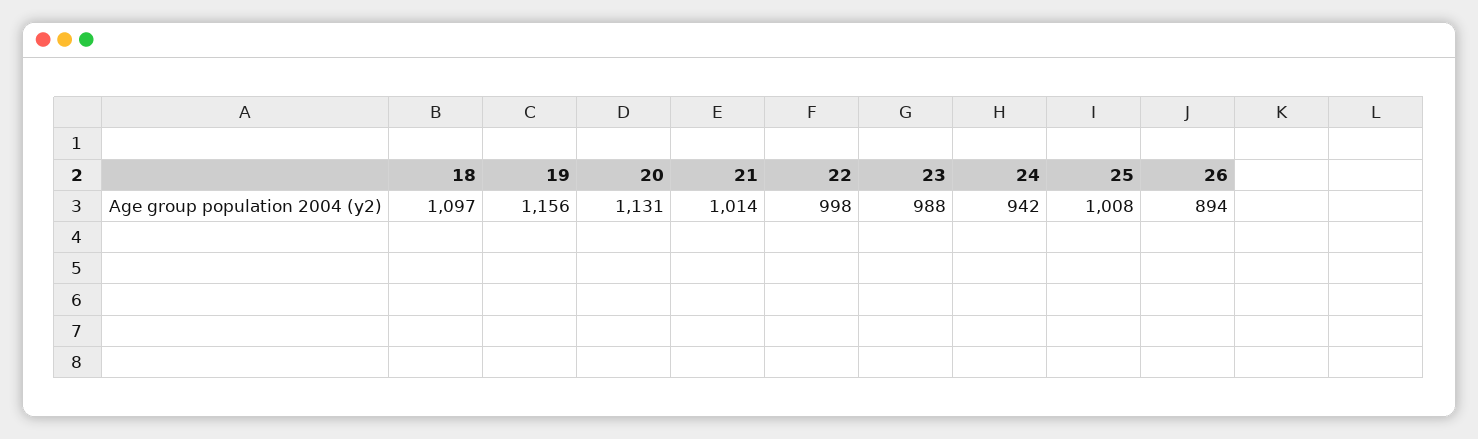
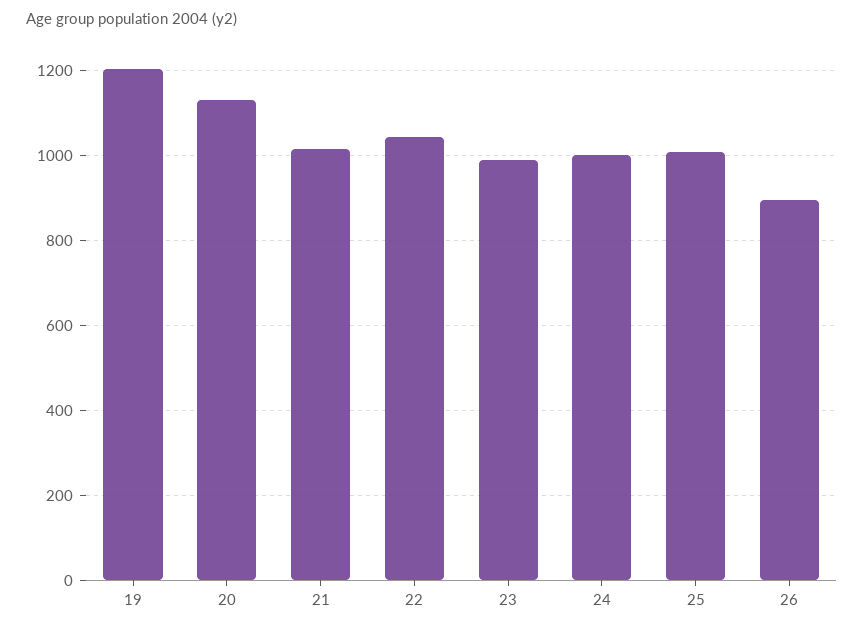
  {
-   "18": 1097,
-   "19": 1156,
+   "19": 1200,
    "20": 1131,
    "21": 1014,
-   "22": 998,
+   "22": 1040,
    "23": 988,
-   "24": 942,
+   "24": 1000,
    "25": 1008,
    "26": 894
  }

